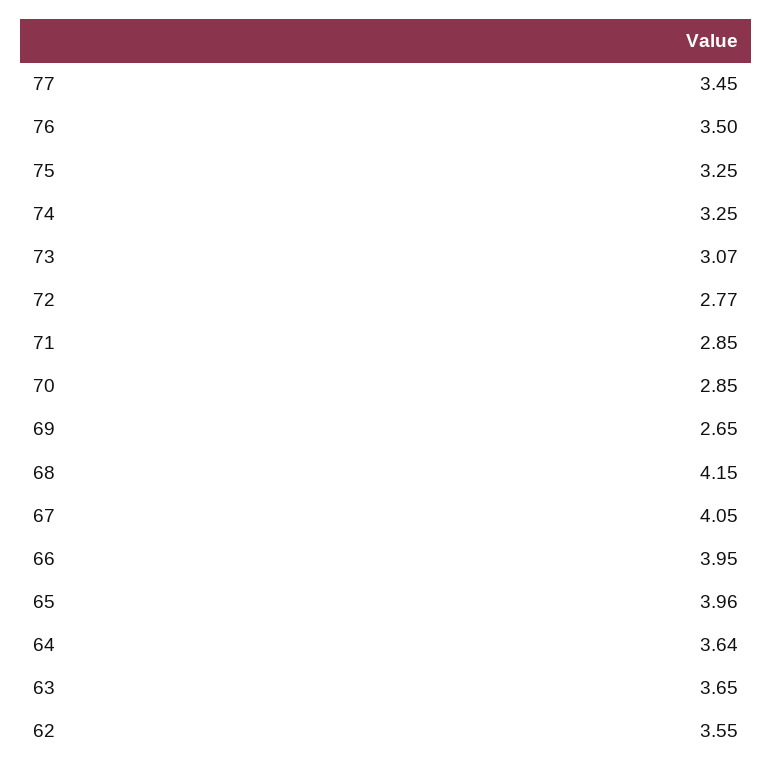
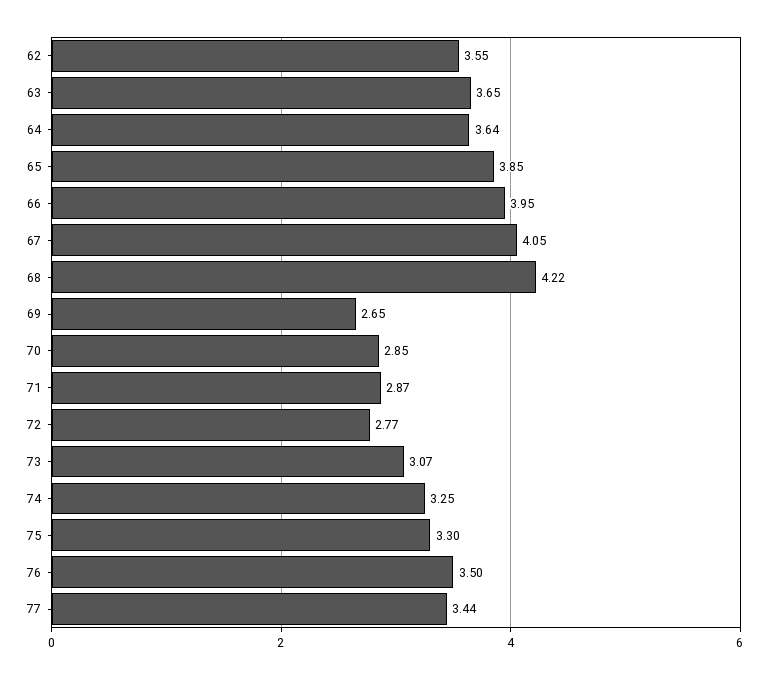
  {
-   "77": 3.45,
+   "77": 3.44,
    "76": 3.5,
-   "75": 3.25,
+   "75": 3.3,
    "74": 3.25,
    "73": 3.07,
    "72": 2.77,
-   "71": 2.85,
+   "71": 2.87,
    "70": 2.85,
    "69": 2.65,
-   "68": 4.15,
+   "68": 4.22,
    "67": 4.05,
    "66": 3.95,
-   "65": 3.96,
+   "65": 3.85,
    "64": 3.64,
    "63": 3.65,
    "62": 3.55
  }

